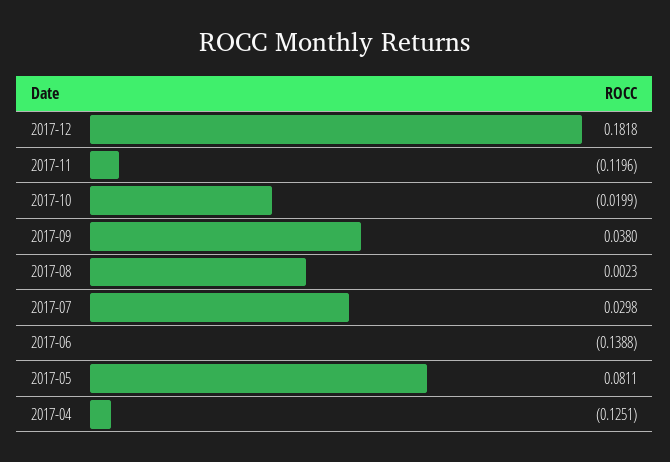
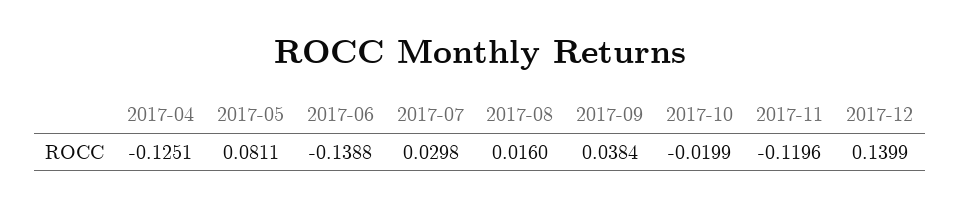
  {
-   "2017-12": 0.1818,
+   "2017-12": 0.1399,
    "2017-11": -0.1196,
    "2017-10": -0.0199,
-   "2017-09": 0.038,
+   "2017-09": 0.0384,
-   "2017-08": 0.0023,
+   "2017-08": 0.016,
    "2017-07": 0.0298,
    "2017-06": -0.1388,
    "2017-05": 0.0811,
    "2017-04": -0.1251
  }

